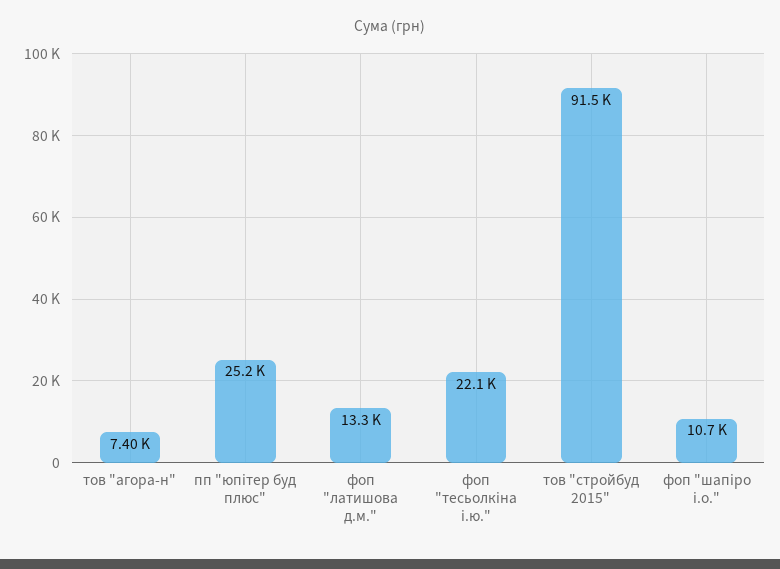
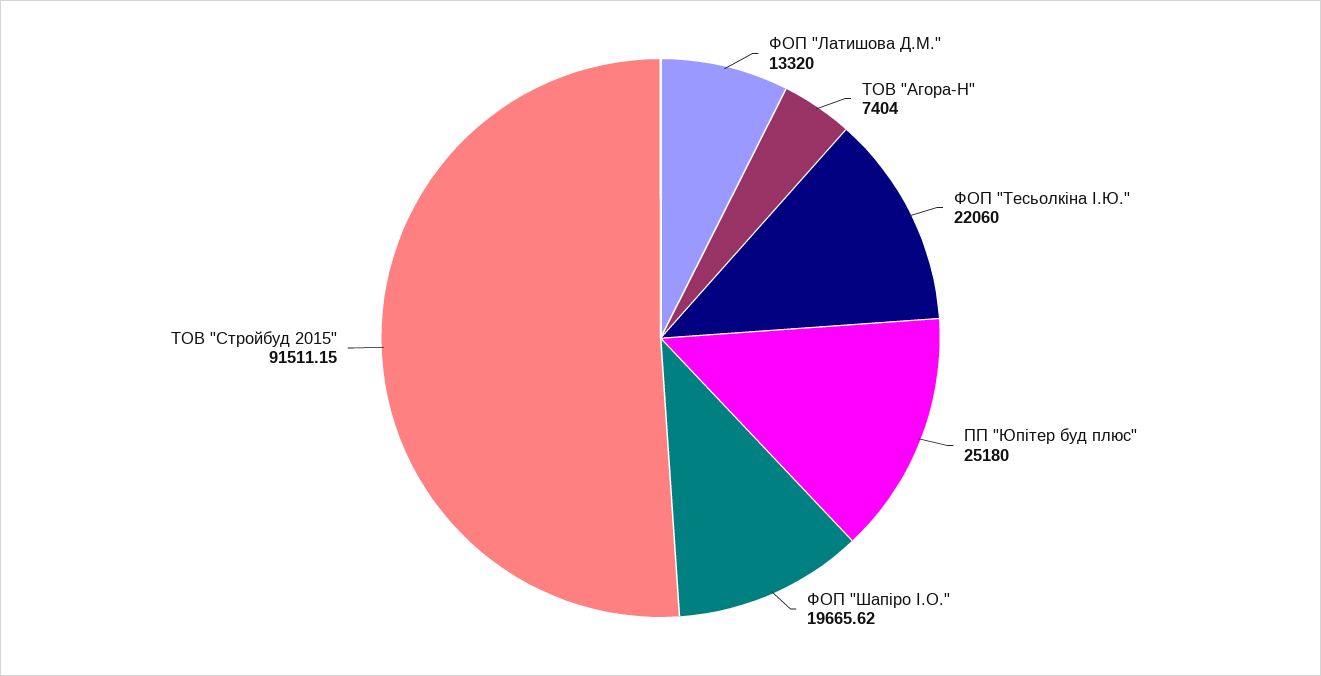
  {
    "тов \"агора-н\"": 7404,
    "пп \"юпітер буд плюс\"": 25180,
    "фоп \"латишова д.м.\"": 13320,
    "фоп \"тесьолкіна і.ю.\"": 22060,
    "тов \"стройбуд 2015\"": 91511.15,
-   "фоп \"шапіро і.о.\"": 10700
+   "фоп \"шапіро і.о.\"": 19665.62
  }

